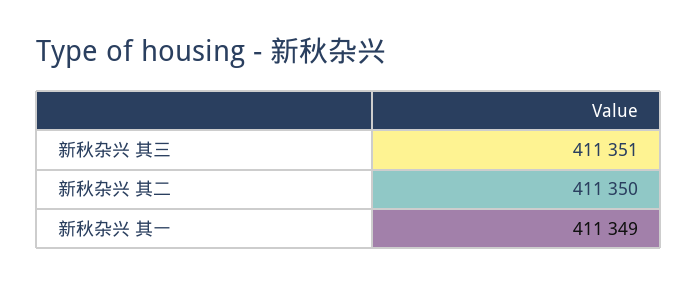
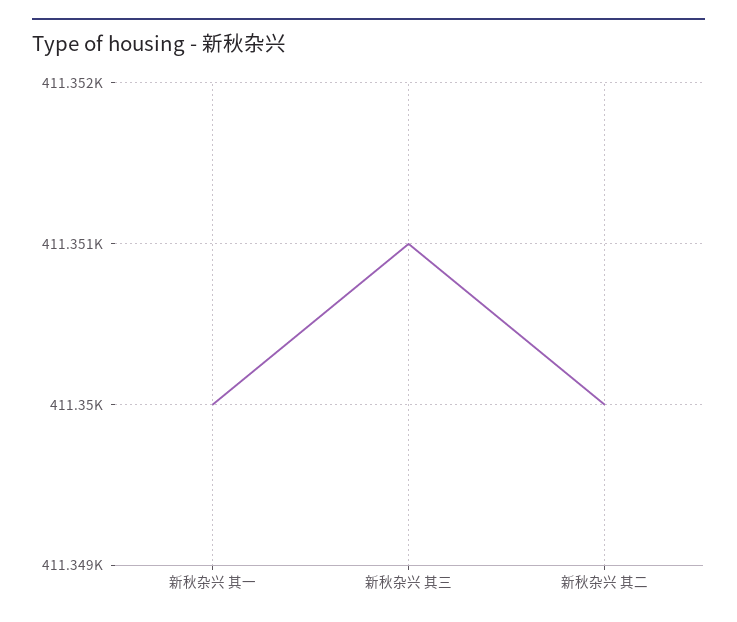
  {
    "新秋杂兴 其三": 411351,
    "新秋杂兴 其二": 411350,
-   "新秋杂兴 其一": 411349
+   "新秋杂兴 其一": 411350
  }

